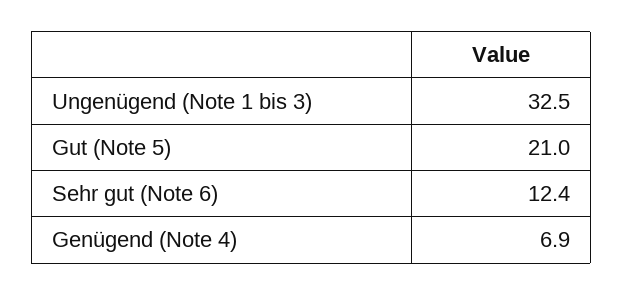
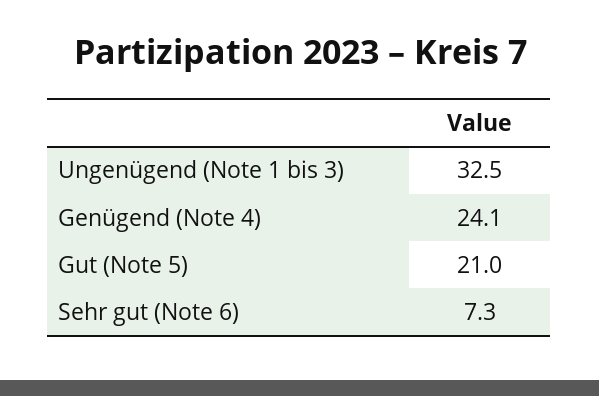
  {
    "Ungenügend (Note 1 bis 3)": 32.5,
    "Gut (Note 5)": 21,
-   "Sehr gut (Note 6)": 12.4,
+   "Sehr gut (Note 6)": 7.3,
-   "Genügend (Note 4)": 6.9
+   "Genügend (Note 4)": 24.1
  }

